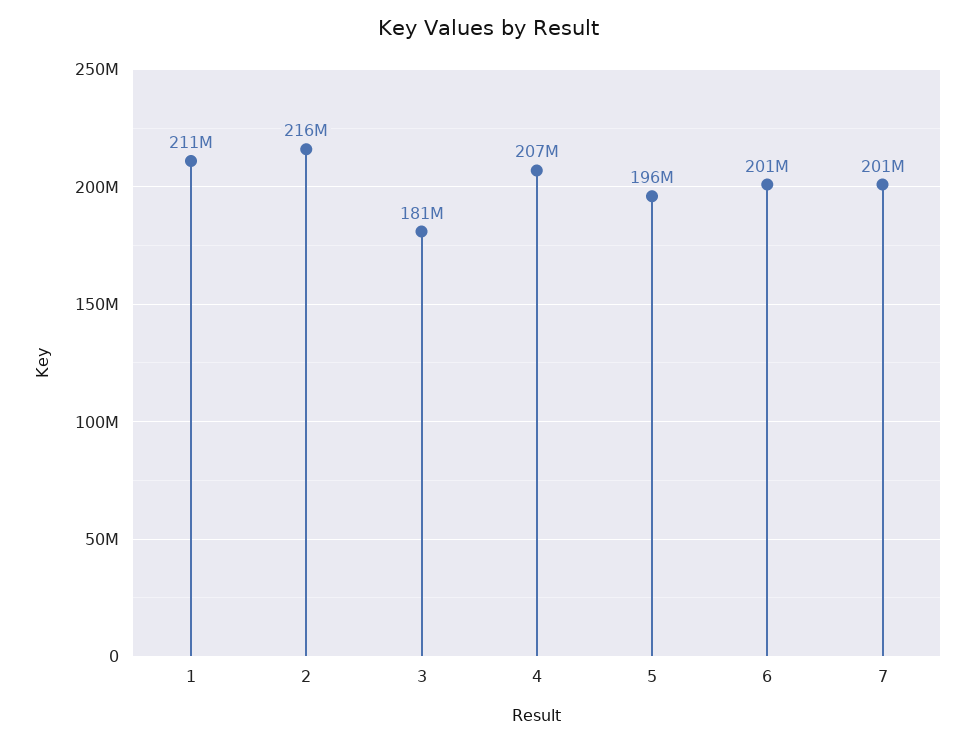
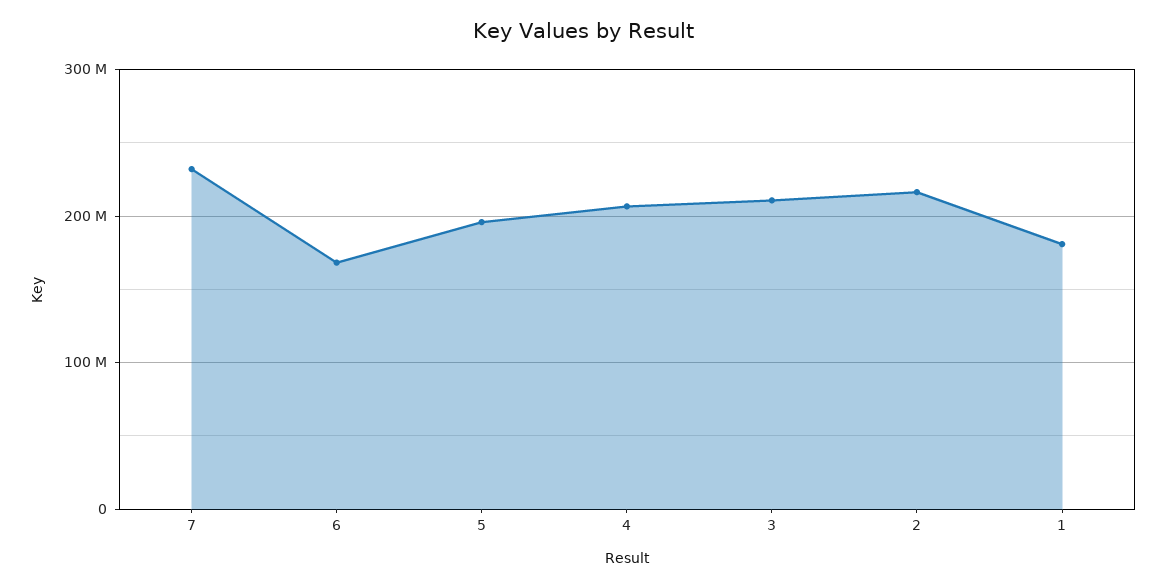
  {
-   "1": 211000000,
+   "1": 180000000,
    "2": 216000000,
-   "3": 181000000,
+   "3": 210000000,
    "4": 207000000,
    "5": 196000000,
-   "6": 201000000,
+   "6": 170000000,
-   "7": 201000000
+   "7": 230000000
  }

